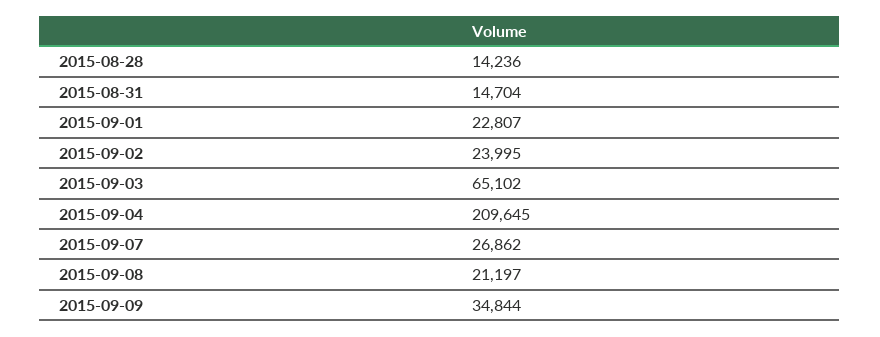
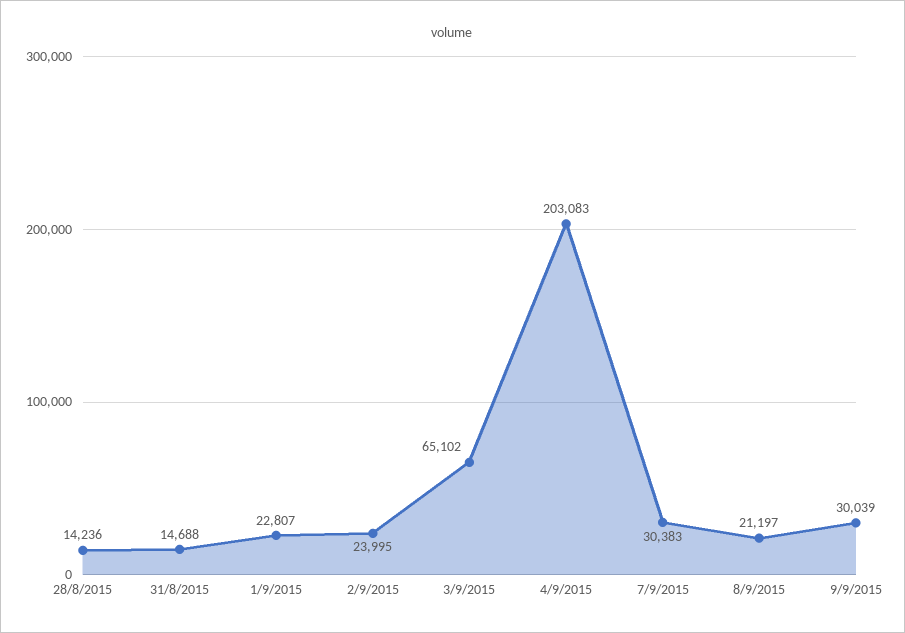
  {
    "2015-08-28": 14236,
-   "2015-08-31": 14704,
+   "2015-08-31": 14688,
    "2015-09-01": 22807,
    "2015-09-02": 23995,
    "2015-09-03": 65102,
-   "2015-09-04": 209645,
+   "2015-09-04": 203083,
-   "2015-09-07": 26862,
+   "2015-09-07": 30383,
    "2015-09-08": 21197,
-   "2015-09-09": 34844
+   "2015-09-09": 30039
  }

